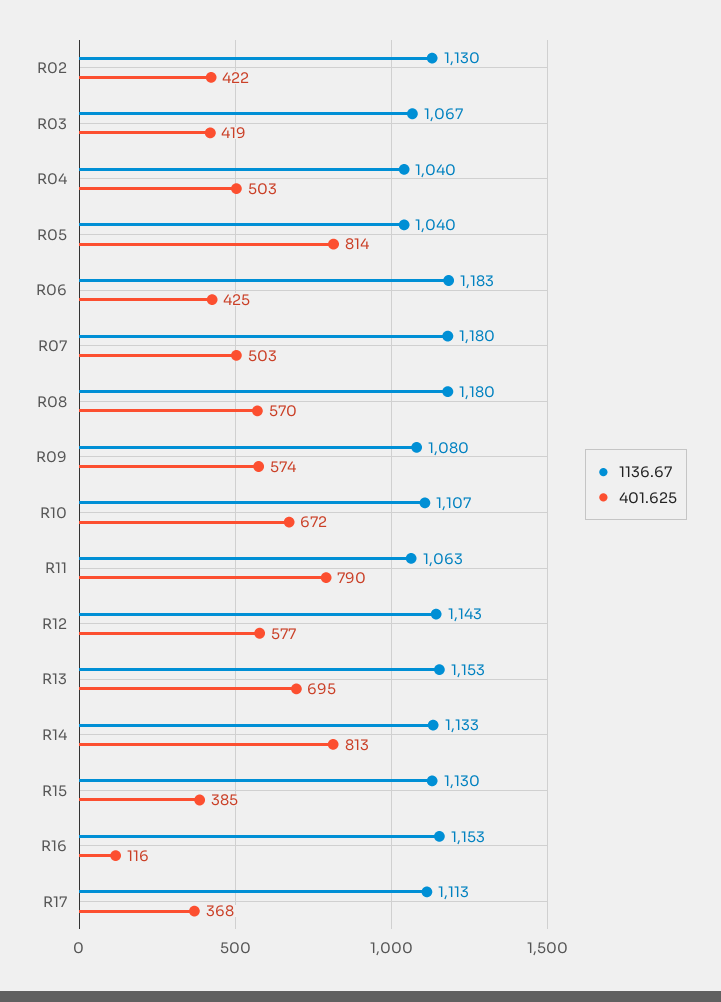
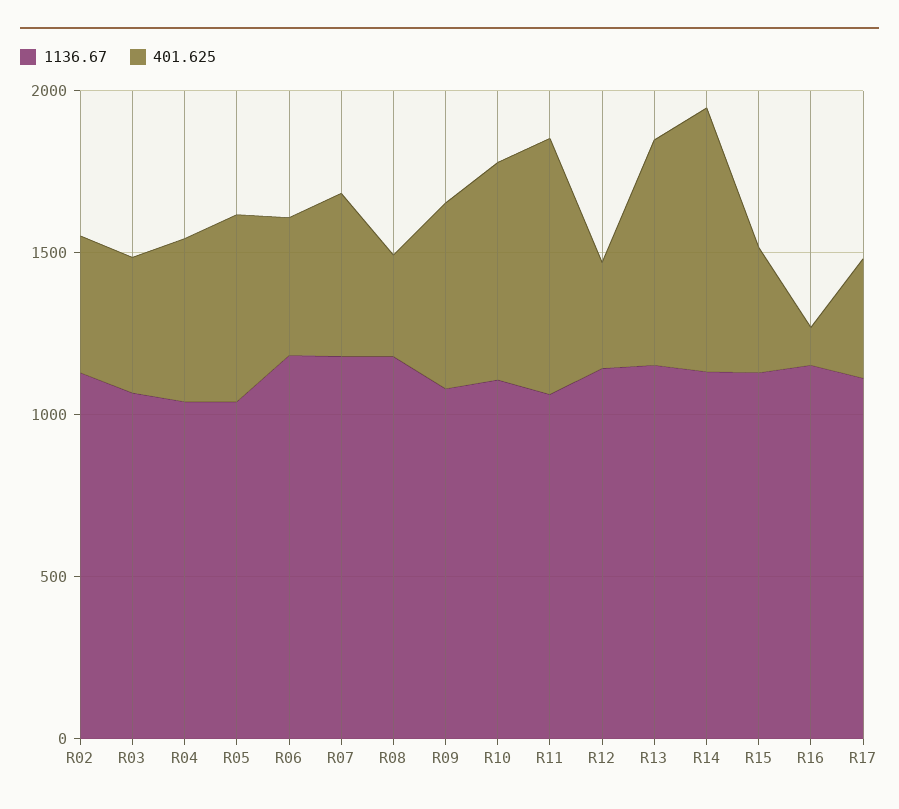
  {
    "1136.67": {
      "R02": 1130,
      "R03": 1067,
      "R04": 1040,
      "R05": 1040,
      "R06": 1183,
      "R07": 1180,
      "R08": 1180,
      "R09": 1080,
      "R10": 1107,
      "R11": 1063,
      "R12": 1143,
      "R13": 1153,
      "R14": 1133,
      "R15": 1130,
      "R16": 1153,
      "R17": 1113
    },
    "401.625": {
      "R02": 422,
      "R03": 419,
      "R04": 503,
-     "R05": 814,
+     "R05": 600,
      "R06": 425,
      "R07": 503,
-     "R08": 570,
+     "R08": 300,
      "R09": 574,
      "R10": 672,
      "R11": 790,
-     "R12": 577,
+     "R12": 300,
      "R13": 695,
      "R14": 813,
      "R15": 385,
      "R16": 116,
      "R17": 368
    }
  }

